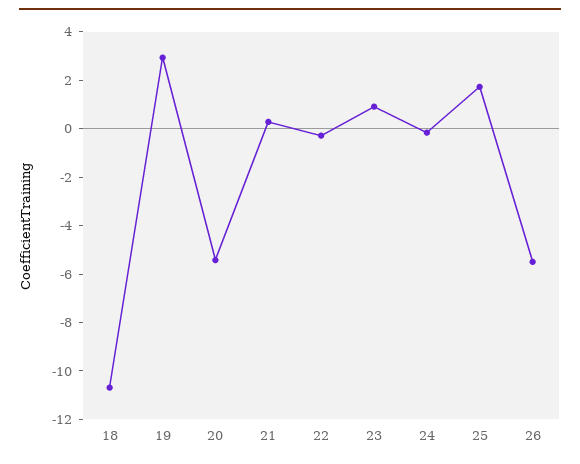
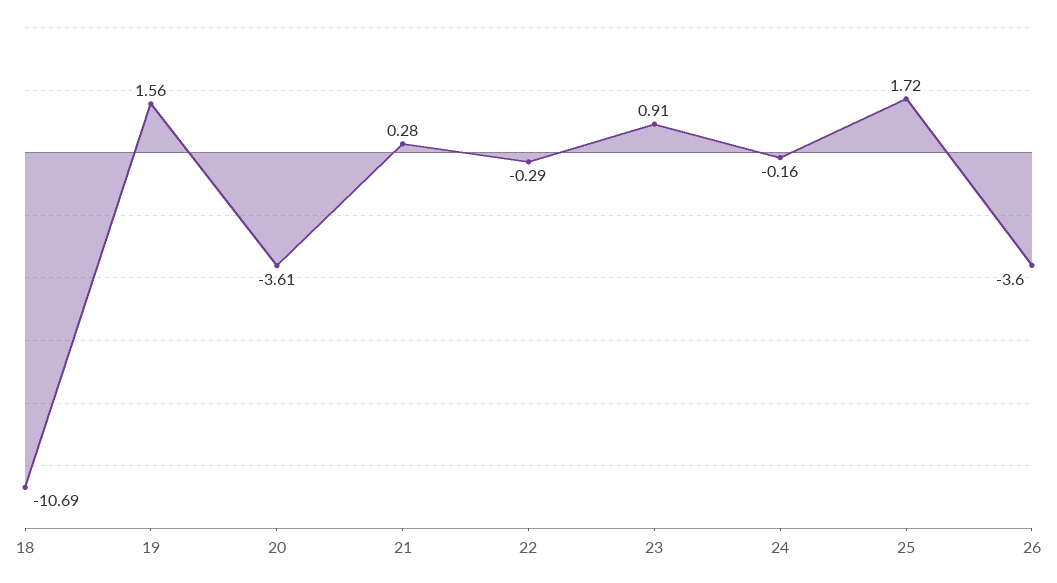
  {
    "18": -10.69,
-   "19": 3,
+   "19": 1.56,
-   "20": -5.5,
+   "20": -3.61,
    "21": 0.28,
    "22": -0.29,
    "23": 0.91,
    "24": -0.16,
    "25": 1.72,
-   "26": -5.5
+   "26": -3.6
  }

